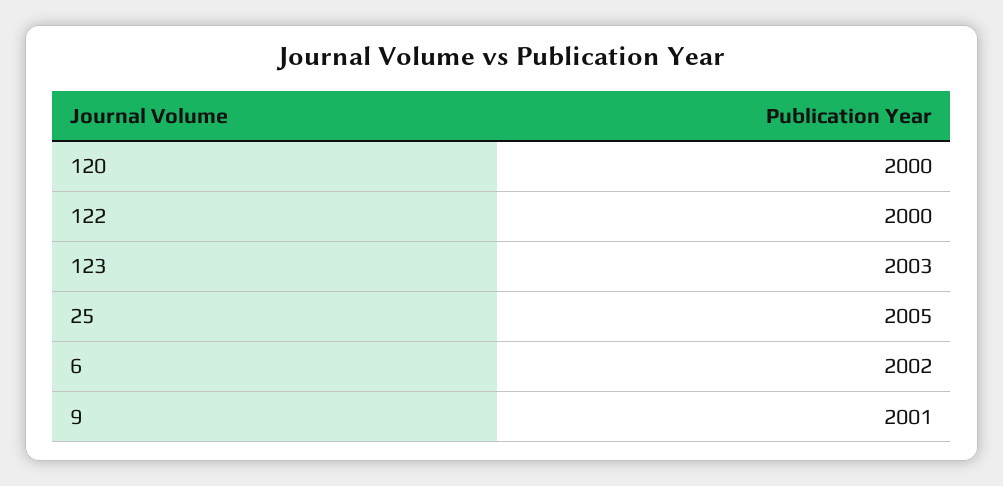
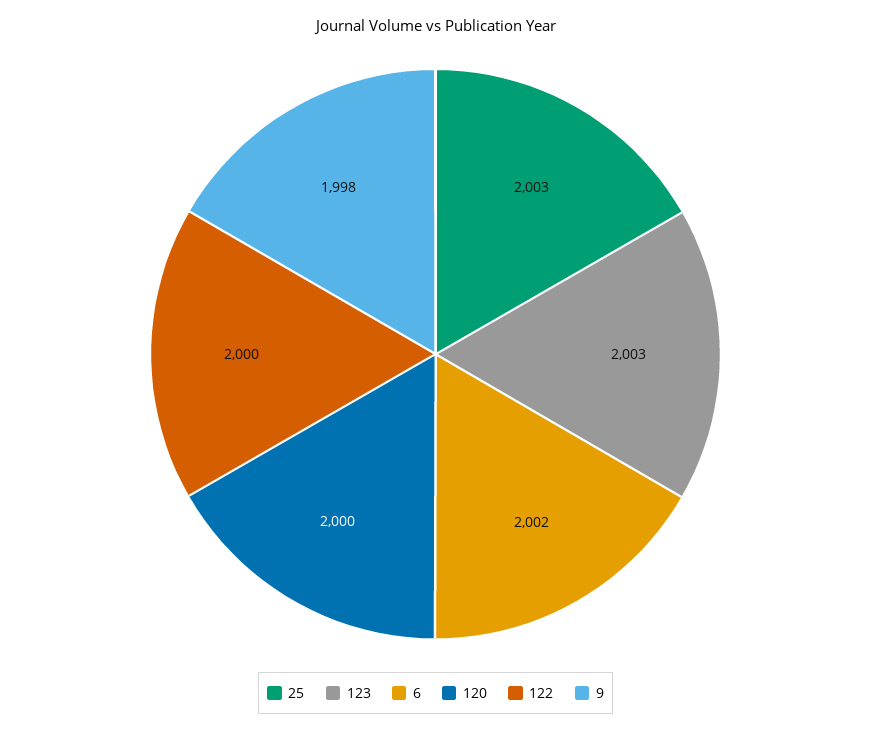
  {
    "120": 2000,
    "122": 2000,
    "123": 2003,
-   "25": 2005,
+   "25": 2003,
    "6": 2002,
-   "9": 2001
+   "9": 1998
  }

